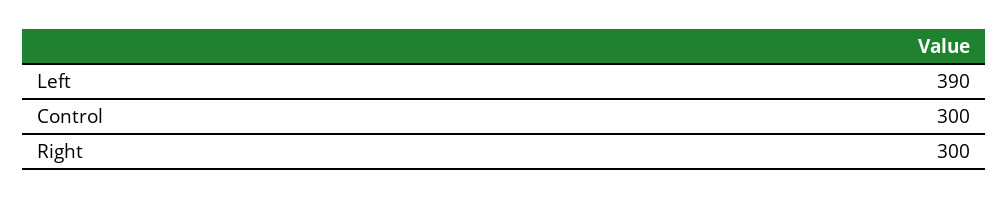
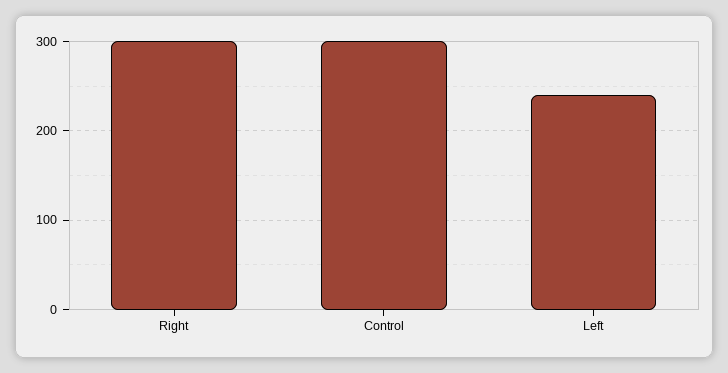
  {
-   "Left": 390,
+   "Left": 240,
    "Control": 300,
    "Right": 300
  }

